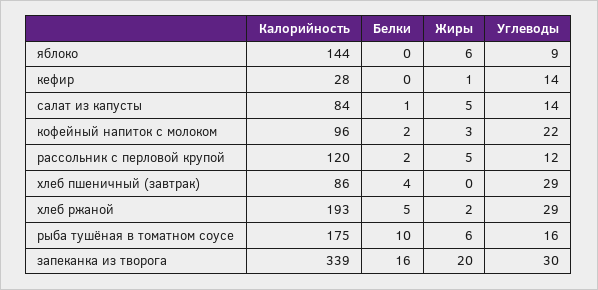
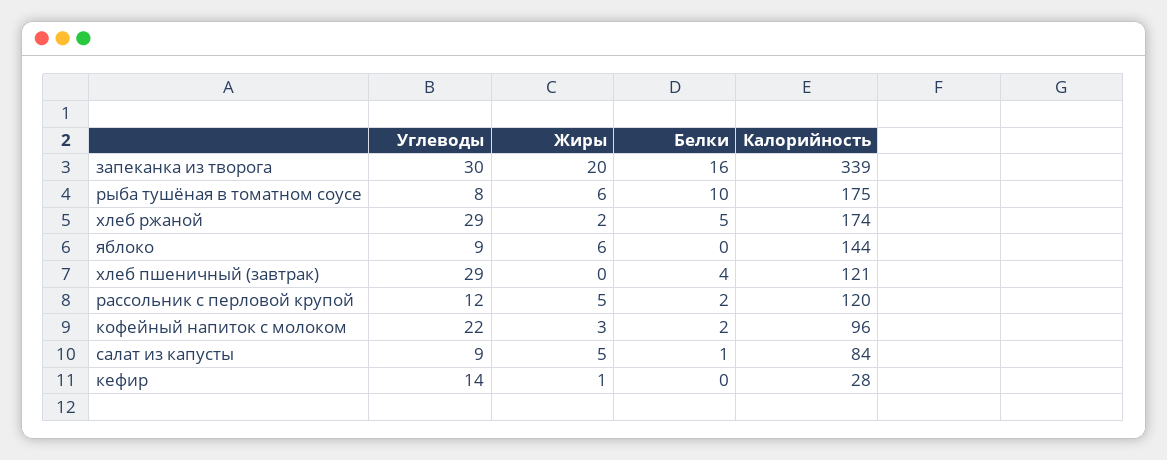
  {
    "Калорийность": {
      "яблоко": 144,
      "кефир": 28,
      "салат из капусты": 84,
      "кофейный напиток с молоком": 96,
      "рассольник с перловой крупой": 120,
-     "хлеб пшеничный (завтрак)": 86,
+     "хлеб пшеничный (завтрак)": 121,
-     "хлеб ржаной": 193,
+     "хлеб ржаной": 174,
      "рыба тушёная в томатном соусе": 175,
      "запеканка из творога": 339
    },
    "Белки": {
      "яблоко": 0,
      "кефир": 0,
      "салат из капусты": 1,
      "кофейный напиток с молоком": 2,
      "рассольник с перловой крупой": 2,
      "хлеб пшеничный (завтрак)": 4,
      "хлеб ржаной": 5,
      "рыба тушёная в томатном соусе": 10,
      "запеканка из творога": 16
    },
    "Жиры": {
      "яблоко": 6,
      "кефир": 1,
      "салат из капусты": 5,
      "кофейный напиток с молоком": 3,
      "рассольник с перловой крупой": 5,
      "хлеб пшеничный (завтрак)": 0,
      "хлеб ржаной": 2,
      "рыба тушёная в томатном соусе": 6,
      "запеканка из творога": 20
    },
    "Углеводы": {
      "яблоко": 9,
      "кефир": 14,
-     "салат из капусты": 14,
+     "салат из капусты": 9,
      "кофейный напиток с молоком": 22,
      "рассольник с перловой крупой": 12,
      "хлеб пшеничный (завтрак)": 29,
      "хлеб ржаной": 29,
-     "рыба тушёная в томатном соусе": 16,
+     "рыба тушёная в томатном соусе": 8,
      "запеканка из творога": 30
    }
  }

